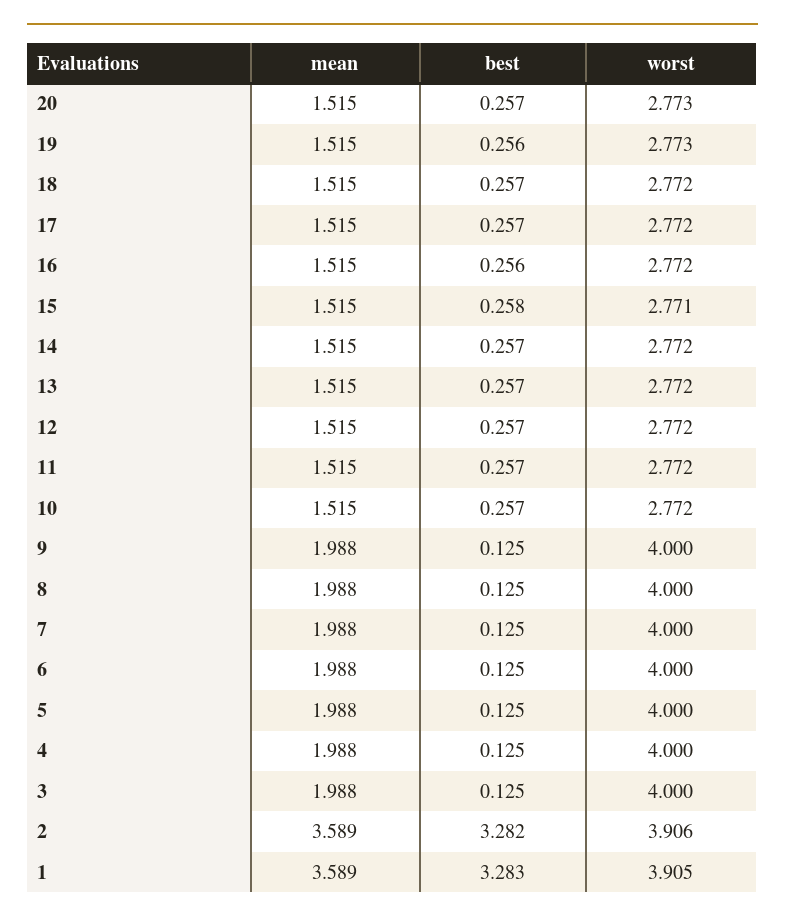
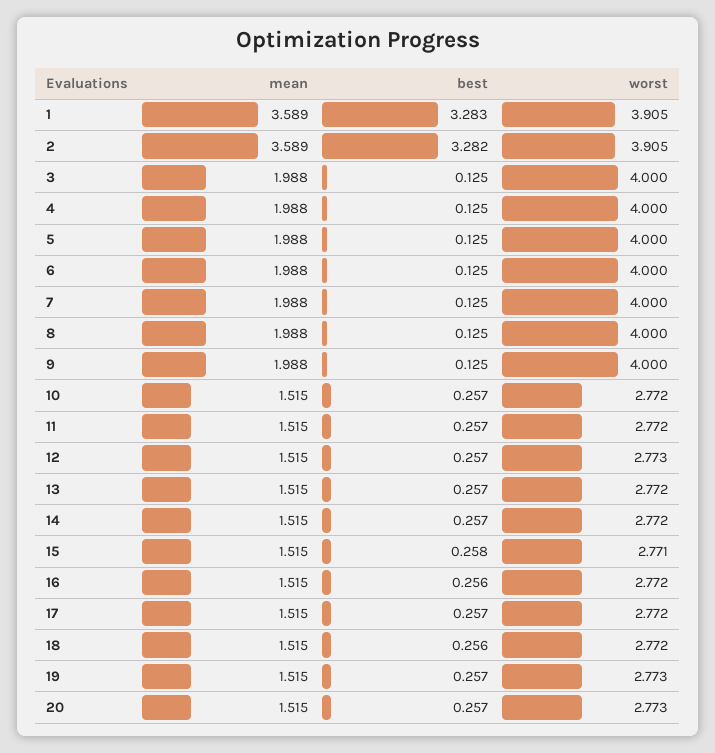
  {
    "mean": {
      "20": 1.515,
      "19": 1.515,
      "18": 1.515,
      "17": 1.515,
      "16": 1.515,
      "15": 1.515,
      "14": 1.515,
      "13": 1.515,
      "12": 1.515,
      "11": 1.515,
      "10": 1.515,
      "9": 1.988,
      "8": 1.988,
      "7": 1.988,
      "6": 1.988,
      "5": 1.988,
      "4": 1.988,
      "3": 1.988,
      "2": 3.589,
      "1": 3.589
    },
    "best": {
      "20": 0.257,
-     "19": 0.256,
+     "19": 0.257,
-     "18": 0.257,
+     "18": 0.256,
      "17": 0.257,
      "16": 0.256,
      "15": 0.258,
      "14": 0.257,
      "13": 0.257,
      "12": 0.257,
      "11": 0.257,
      "10": 0.257,
      "9": 0.125,
      "8": 0.125,
      "7": 0.125,
      "6": 0.125,
      "5": 0.125,
      "4": 0.125,
      "3": 0.125,
      "2": 3.282,
      "1": 3.283
    },
    "worst": {
      "20": 2.773,
      "19": 2.773,
      "18": 2.772,
      "17": 2.772,
      "16": 2.772,
      "15": 2.771,
      "14": 2.772,
      "13": 2.772,
-     "12": 2.772,
+     "12": 2.773,
      "11": 2.772,
      "10": 2.772,
      "9": 4,
      "8": 4,
      "7": 4,
      "6": 4,
      "5": 4,
      "4": 4,
      "3": 4,
-     "2": 3.906,
+     "2": 3.905,
      "1": 3.905
    }
  }

